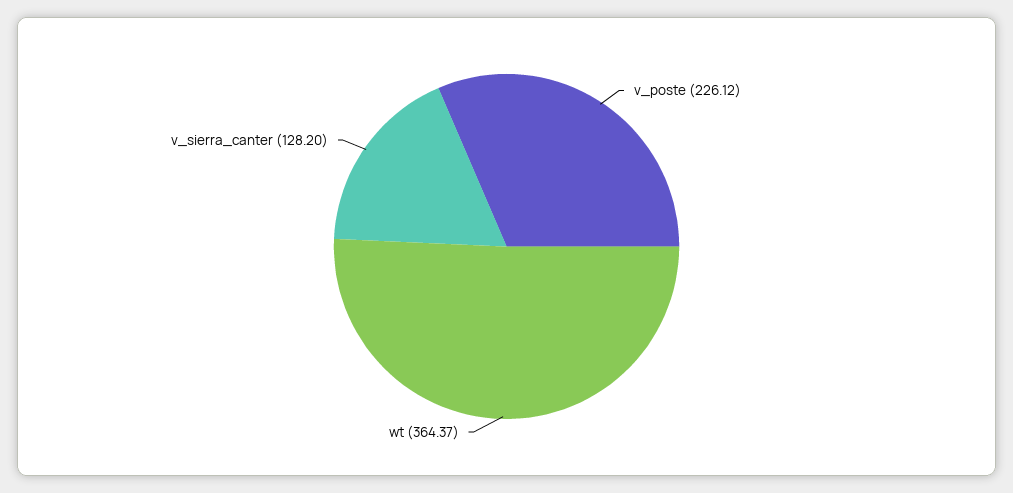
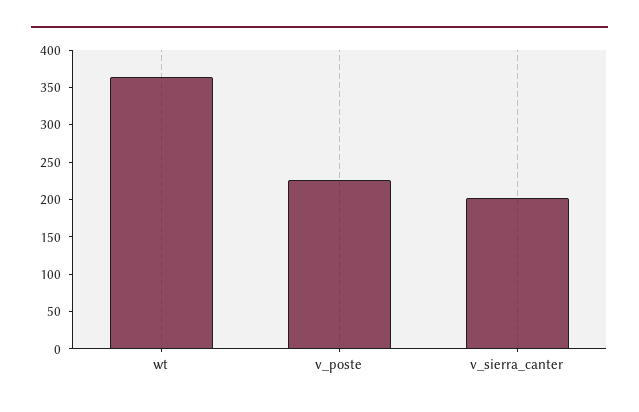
  {
    "v_poste": 226.12,
    "wt": 364.37,
-   "v_sierra_canter": 128.2
+   "v_sierra_canter": 200
  }

